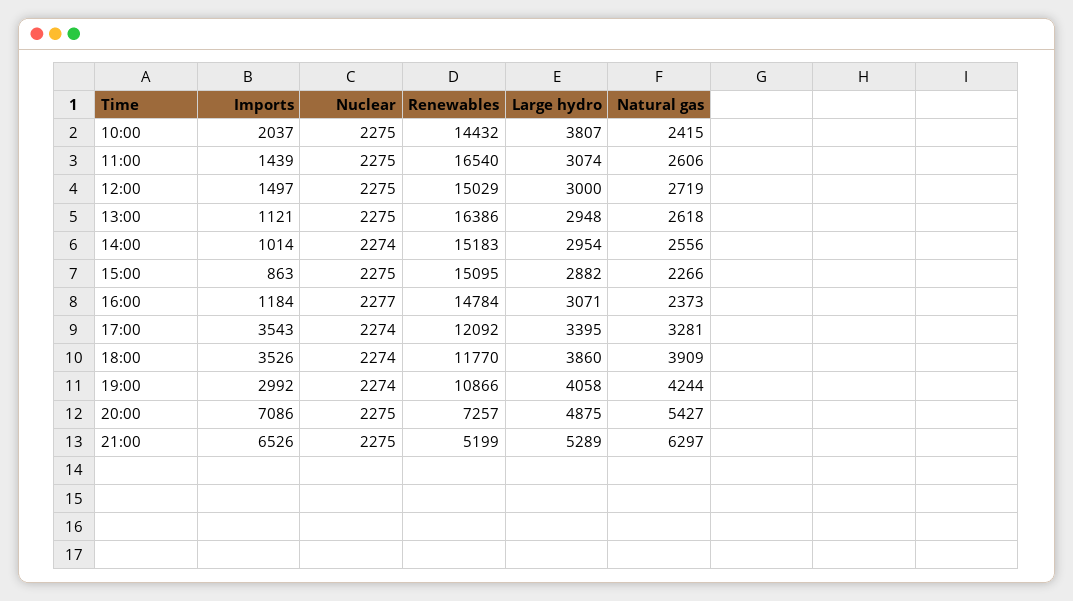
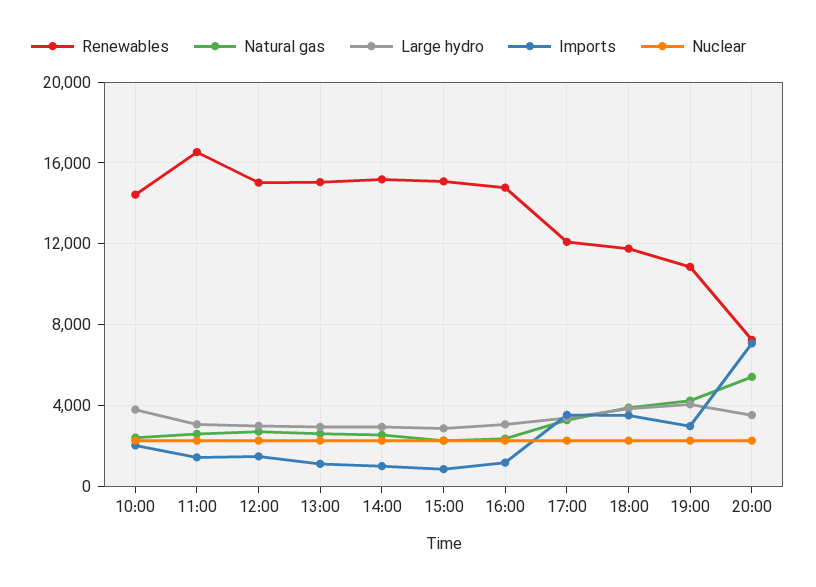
  {
    "Imports": {
      "10:00": 2037,
      "11:00": 1439,
      "12:00": 1497,
      "13:00": 1121,
      "14:00": 1014,
      "15:00": 863,
      "16:00": 1184,
      "17:00": 3543,
      "18:00": 3526,
      "19:00": 2992,
-     "20:00": 7086,
+     "20:00": 7086
-     "21:00": 6526
    },
    "Nuclear": {
      "10:00": 2275,
      "11:00": 2275,
      "12:00": 2275,
      "13:00": 2275,
      "14:00": 2274,
      "15:00": 2275,
      "16:00": 2277,
      "17:00": 2274,
      "18:00": 2274,
      "19:00": 2274,
-     "20:00": 2275,
+     "20:00": 2275
-     "21:00": 2275
    },
    "Renewables": {
      "10:00": 14432,
      "11:00": 16540,
      "12:00": 15029,
-     "13:00": 16386,
+     "13:00": 15000,
      "14:00": 15183,
      "15:00": 15095,
      "16:00": 14784,
      "17:00": 12092,
      "18:00": 11770,
      "19:00": 10866,
-     "20:00": 7257,
+     "20:00": 7257
-     "21:00": 5199
    },
    "Large hydro": {
      "10:00": 3807,
      "11:00": 3074,
      "12:00": 3000,
      "13:00": 2948,
      "14:00": 2954,
      "15:00": 2882,
      "16:00": 3071,
      "17:00": 3395,
      "18:00": 3860,
      "19:00": 4058,
-     "20:00": 4875,
+     "20:00": 3500
-     "21:00": 5289
    },
    "Natural gas": {
      "10:00": 2415,
      "11:00": 2606,
      "12:00": 2719,
      "13:00": 2618,
      "14:00": 2556,
      "15:00": 2266,
      "16:00": 2373,
      "17:00": 3281,
      "18:00": 3909,
      "19:00": 4244,
-     "20:00": 5427,
+     "20:00": 5427
-     "21:00": 6297
    }
  }

